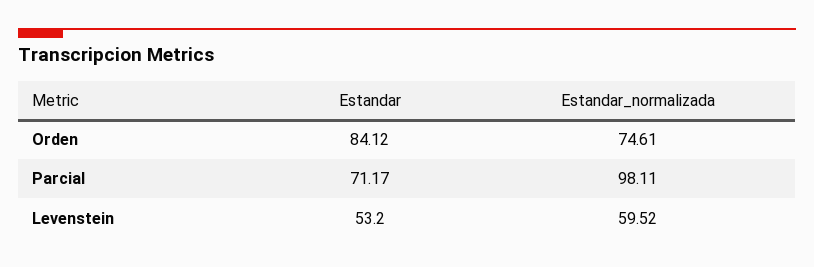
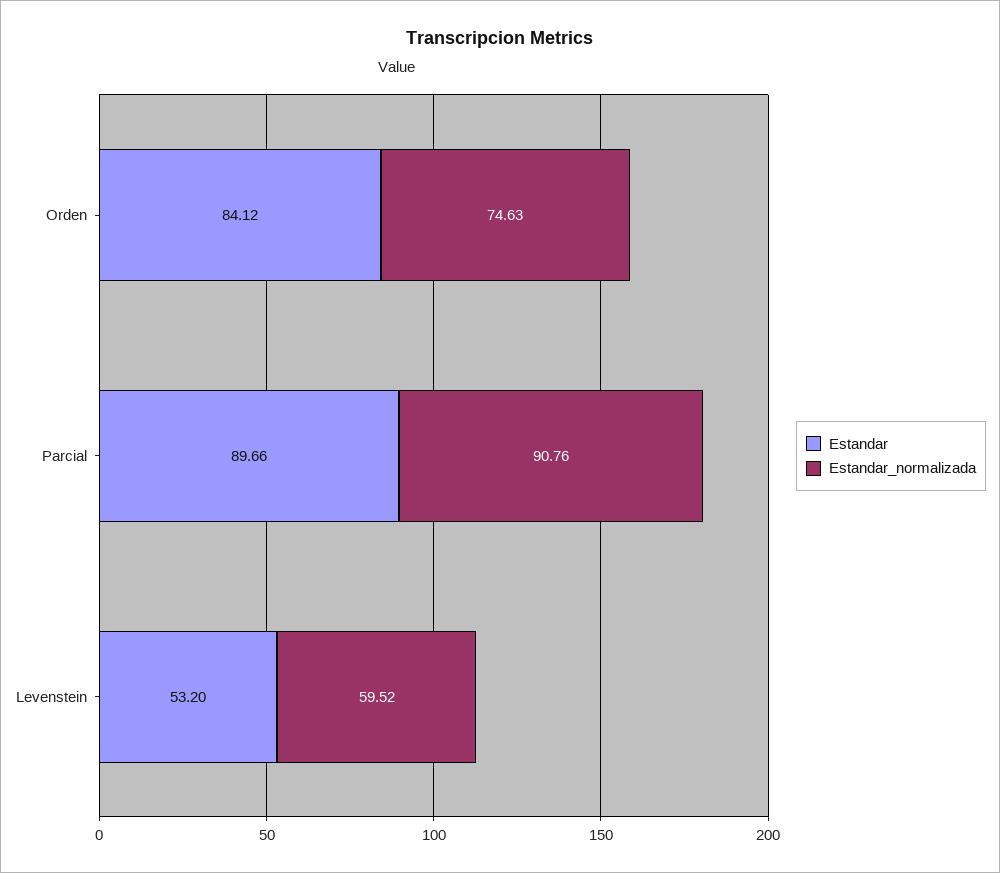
  {
    "Estandar": {
      "Orden": 84.12,
-     "Parcial": 71.17,
+     "Parcial": 89.66,
      "Levenstein": 53.2
    },
    "Estandar_normalizada": {
-     "Orden": 74.61,
+     "Orden": 74.63,
-     "Parcial": 98.11,
+     "Parcial": 90.76,
      "Levenstein": 59.52
    }
  }

